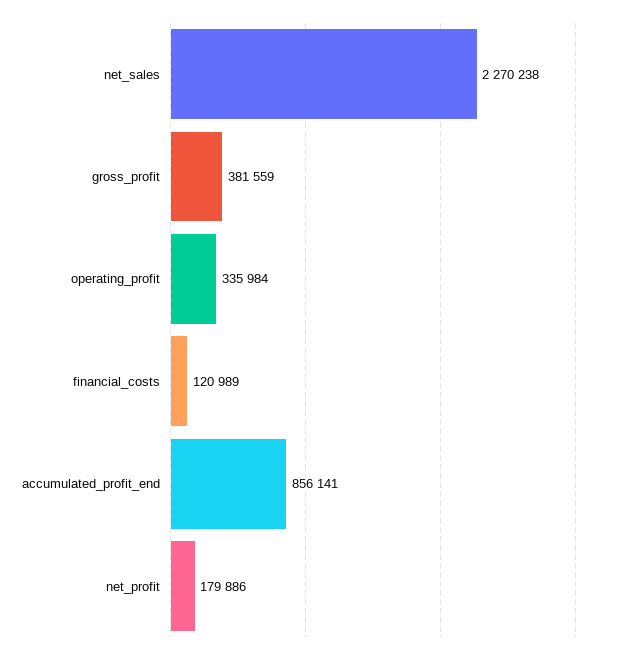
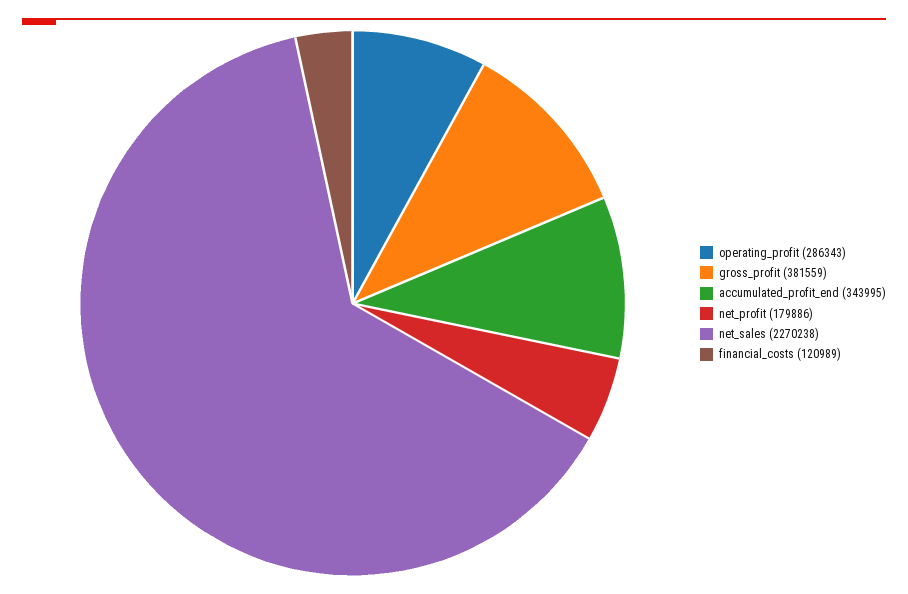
  {
    "net_sales": 2270238,
    "gross_profit": 381559,
-   "operating_profit": 335984,
+   "operating_profit": 286343,
    "financial_costs": 120989,
-   "accumulated_profit_end": 856141,
+   "accumulated_profit_end": 343995,
    "net_profit": 179886
  }

